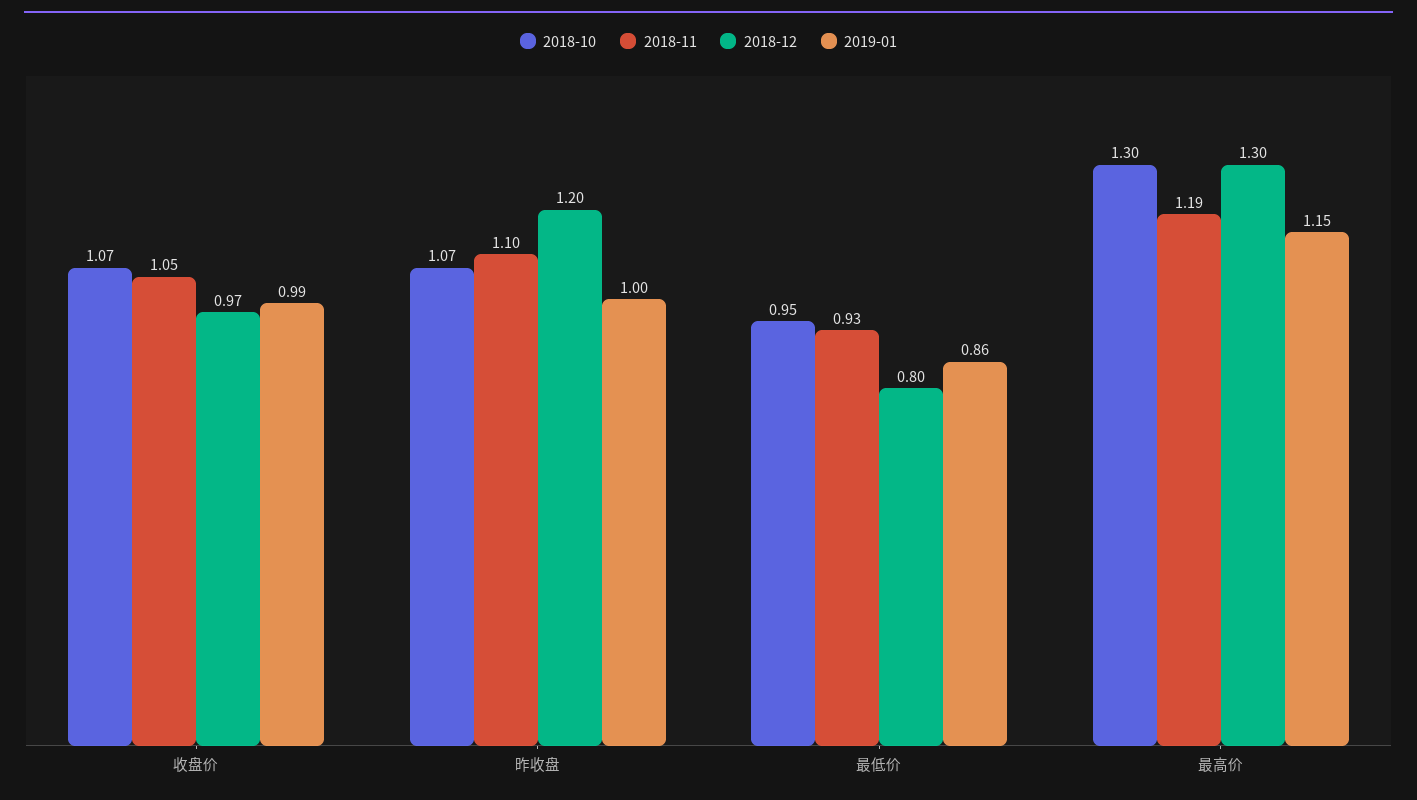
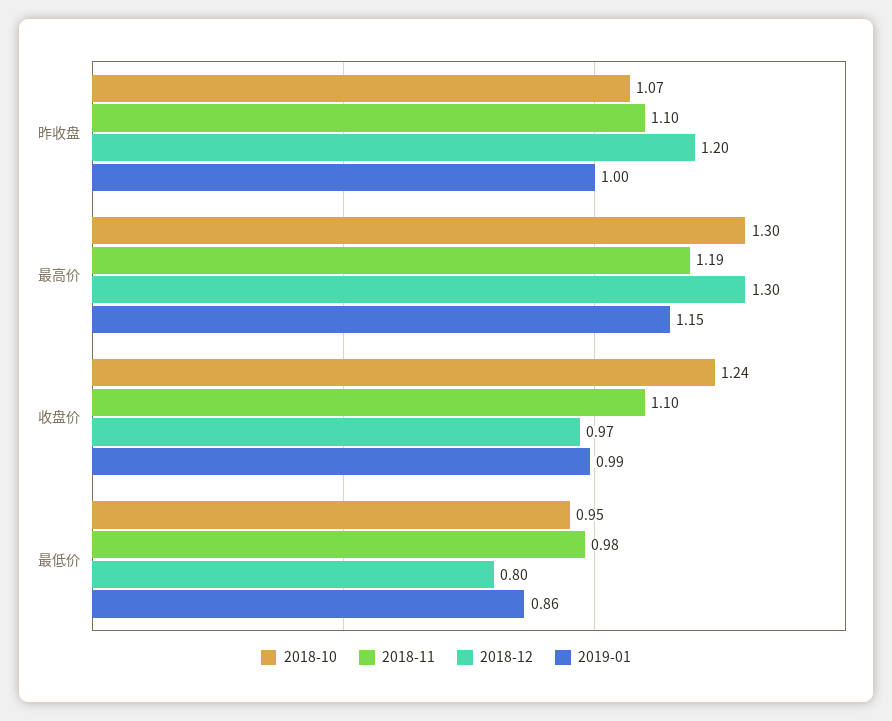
  {
    "2018-10": {
-     "收盘价": 1.07,
+     "收盘价": 1.24,
      "昨收盘": 1.07,
      "最低价": 0.95,
      "最高价": 1.3
    },
    "2018-11": {
-     "收盘价": 1.05,
+     "收盘价": 1.1,
      "昨收盘": 1.1,
-     "最低价": 0.93,
+     "最低价": 0.98,
      "最高价": 1.19
    },
    "2018-12": {
      "收盘价": 0.97,
      "昨收盘": 1.2,
      "最低价": 0.8,
      "最高价": 1.3
    },
    "2019-01": {
      "收盘价": 0.99,
      "昨收盘": 1,
      "最低价": 0.86,
      "最高价": 1.15
    }
  }

